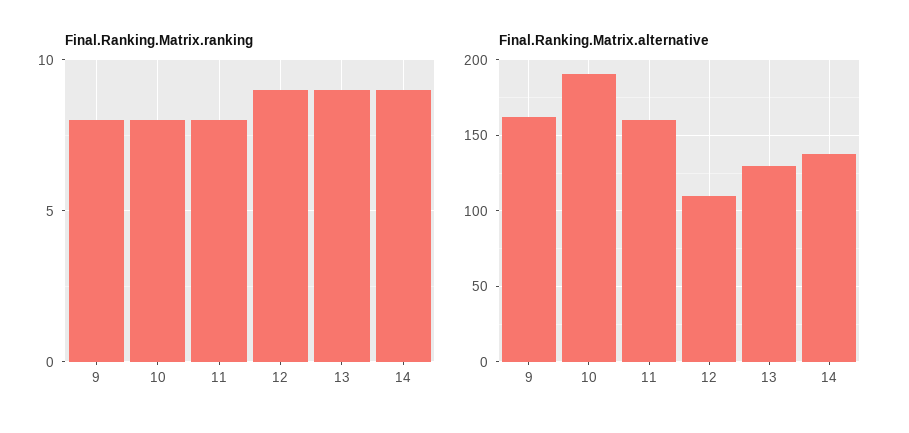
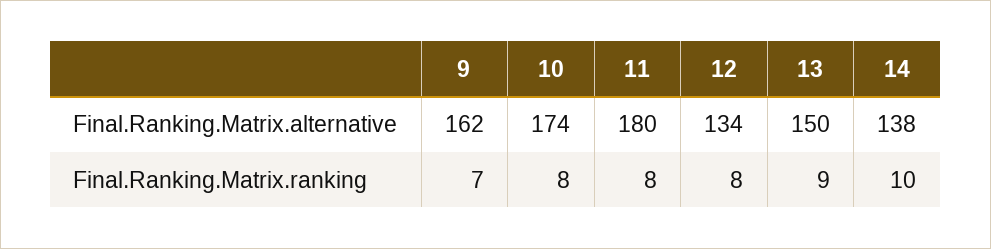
  {
    "Final.Ranking.Matrix.ranking": {
-     "9": 8,
+     "9": 7,
      "10": 8,
      "11": 8,
-     "12": 9,
+     "12": 8,
      "13": 9,
-     "14": 9
+     "14": 10
    },
    "Final.Ranking.Matrix.alternative": {
      "9": 162,
-     "10": 190,
+     "10": 174,
-     "11": 160,
+     "11": 180,
-     "12": 110,
+     "12": 134,
-     "13": 130,
+     "13": 150,
      "14": 138
    }
  }

